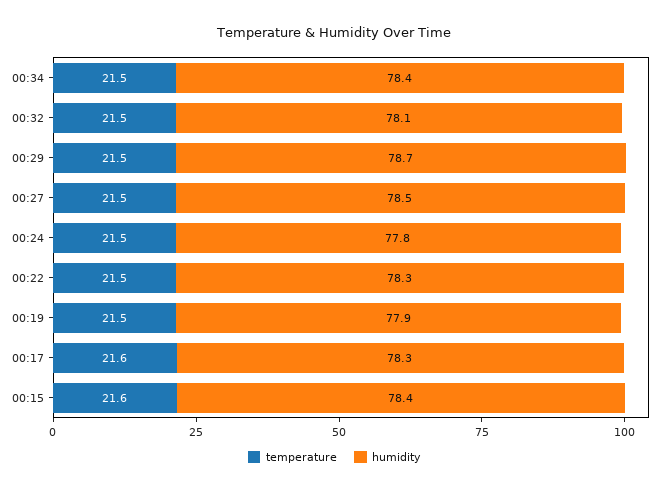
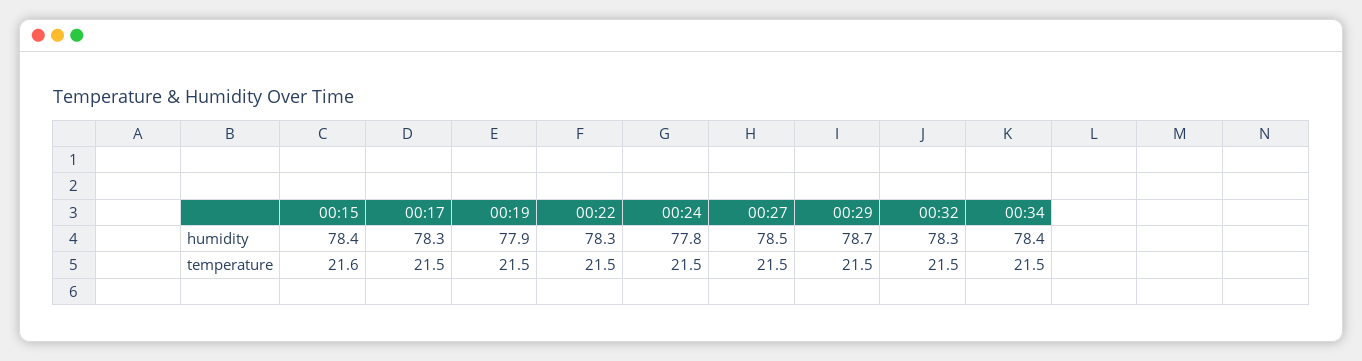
  {
    "temperature": {
      "00:34": 21.5,
      "00:32": 21.5,
      "00:29": 21.5,
      "00:27": 21.5,
      "00:24": 21.5,
      "00:22": 21.5,
      "00:19": 21.5,
-     "00:17": 21.6,
+     "00:17": 21.5,
      "00:15": 21.6
    },
    "humidity": {
      "00:34": 78.4,
-     "00:32": 78.1,
+     "00:32": 78.3,
      "00:29": 78.7,
      "00:27": 78.5,
      "00:24": 77.8,
      "00:22": 78.3,
      "00:19": 77.9,
      "00:17": 78.3,
      "00:15": 78.4
    }
  }

